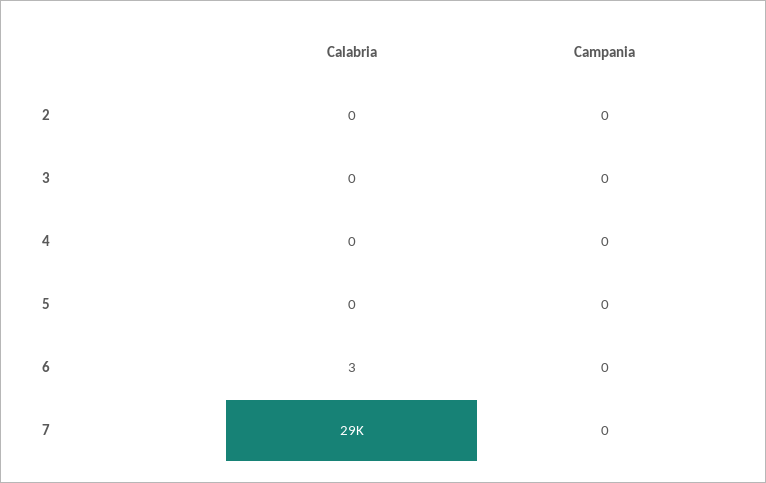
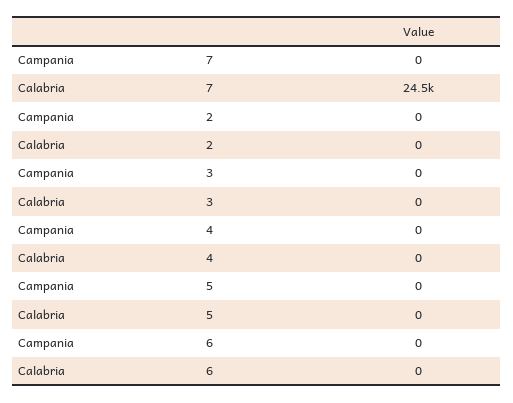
  {
    "Calabria": {
      "2": 0,
      "3": 0,
      "4": 0,
      "5": 0,
-     "6": 3,
+     "6": 0,
-     "7": 29000
+     "7": 24500
    },
    "Campania": {
      "2": 0,
      "3": 0,
      "4": 0,
      "5": 0,
      "6": 0,
      "7": 0
    }
  }

